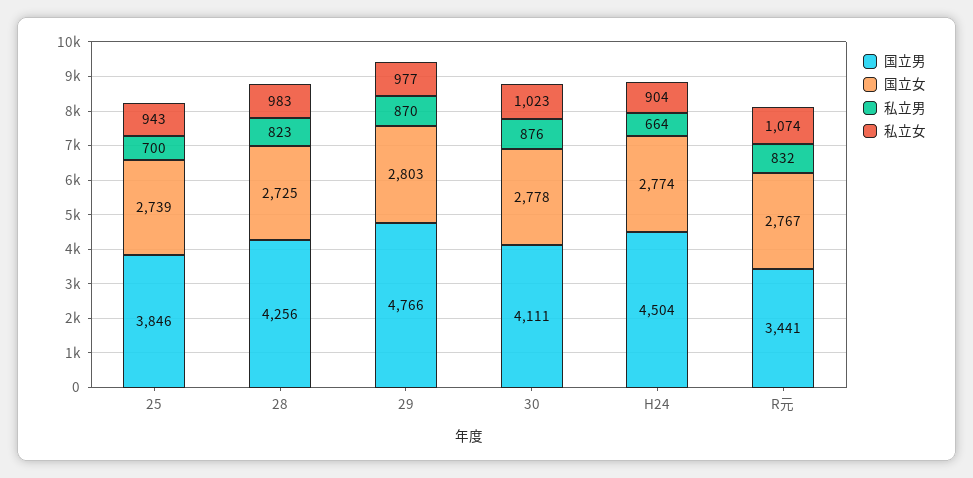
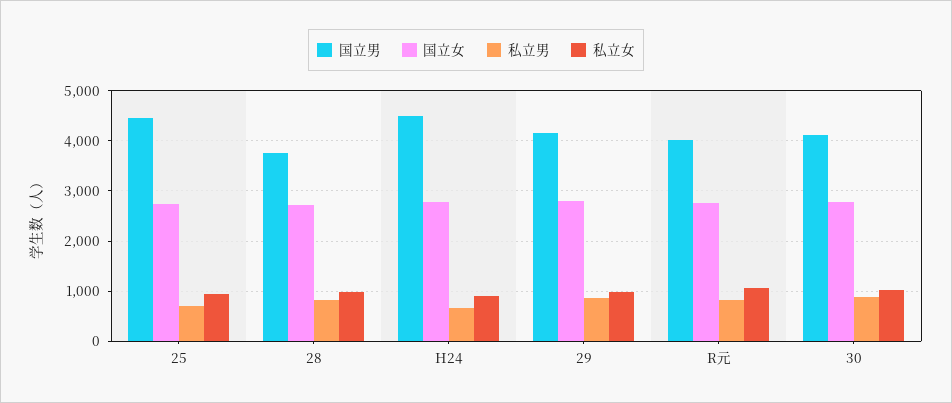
  {
    "国立男": {
-     "25": 3846,
+     "25": 4400,
-     "28": 4256,
+     "28": 3800,
-     "29": 4766,
+     "29": 4200,
      "30": 4111,
      "H24": 4504,
-     "R元": 3441
+     "R元": 4000
    },
    "国立女": {
      "25": 2739,
      "28": 2725,
      "29": 2803,
      "30": 2778,
      "H24": 2774,
      "R元": 2767
    },
    "私立男": {
      "25": 700,
      "28": 823,
      "29": 870,
      "30": 876,
      "H24": 664,
      "R元": 832
    },
    "私立女": {
      "25": 943,
      "28": 983,
      "29": 977,
      "30": 1023,
      "H24": 904,
      "R元": 1074
    }
  }

